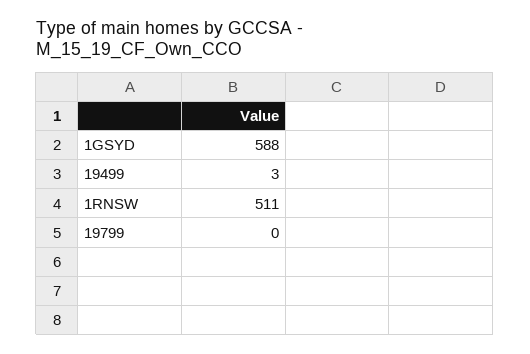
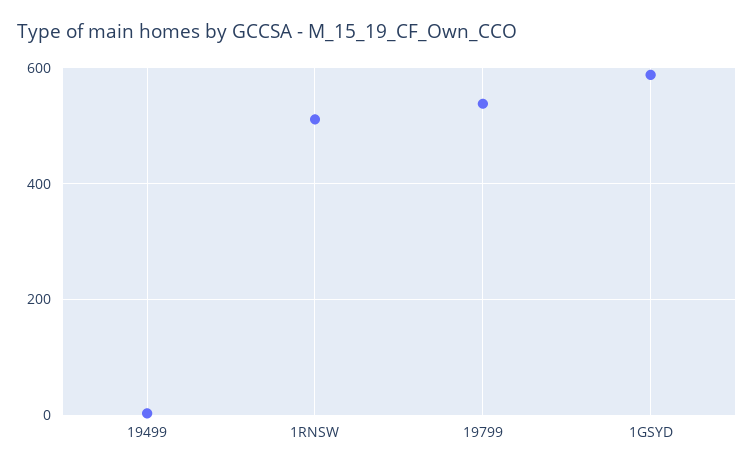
  {
    "1GSYD": 588,
    "19499": 3,
    "1RNSW": 511,
-   "19799": 0
+   "19799": 540
  }

